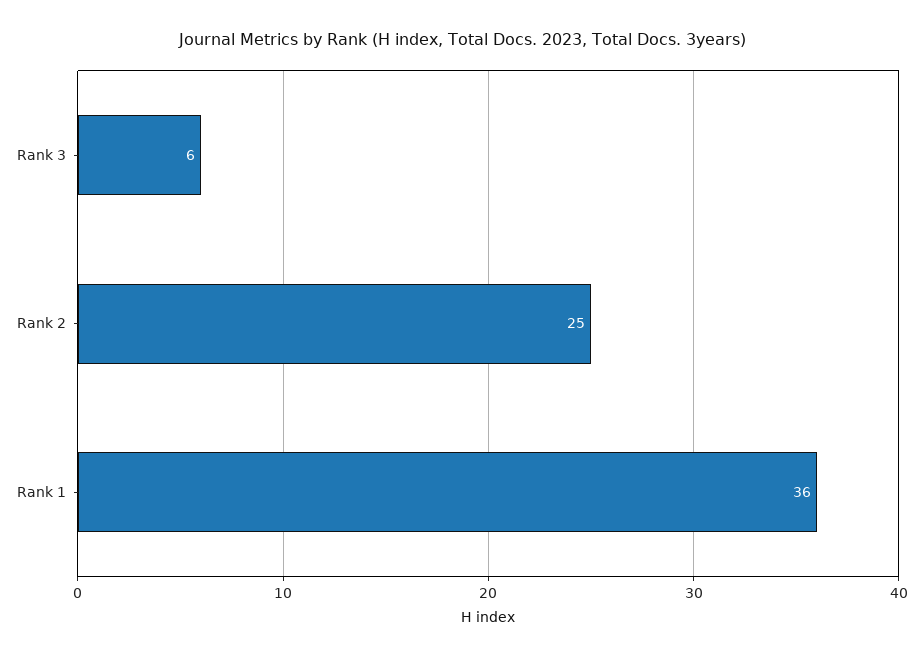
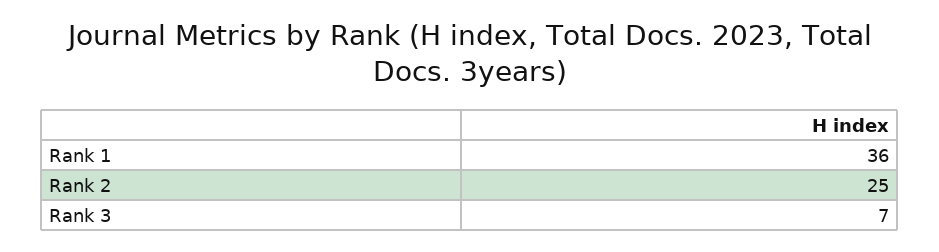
  {
-   "Rank 3": 6,
+   "Rank 3": 7,
    "Rank 2": 25,
    "Rank 1": 36
  }

